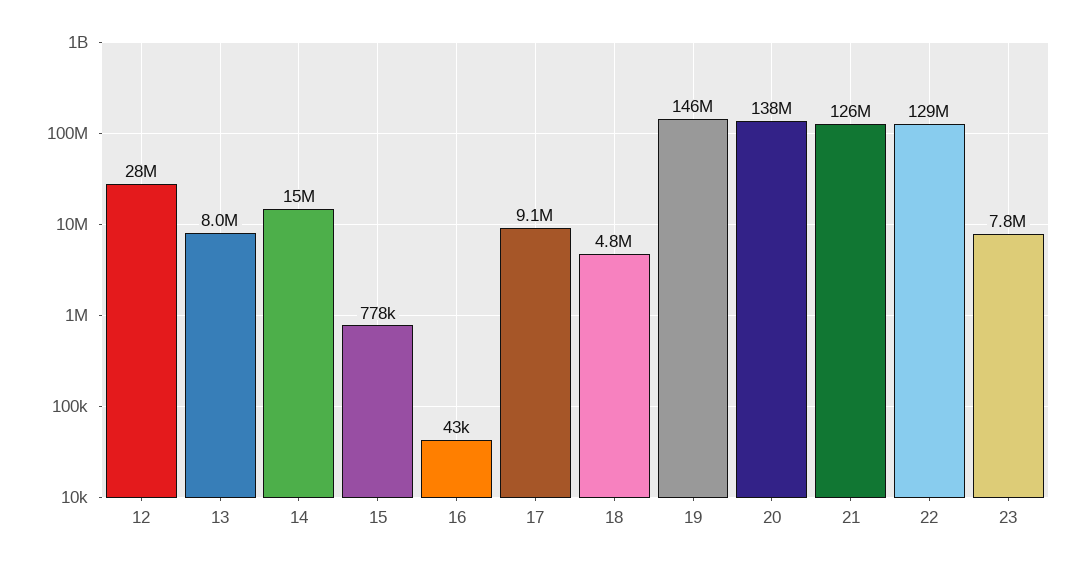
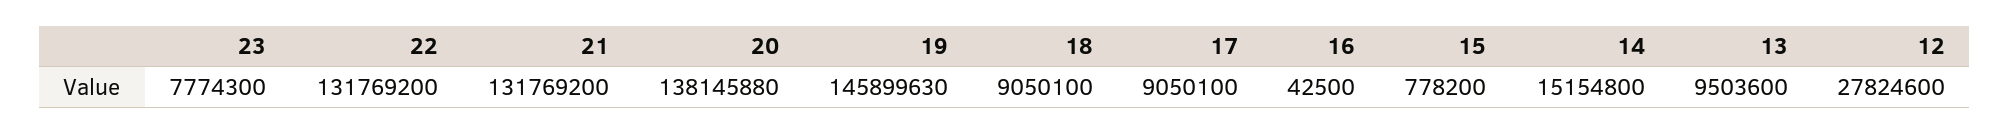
  {
    "12": 27824600,
-   "13": 8000000,
+   "13": 9503600,
    "14": 15154800,
    "15": 778200,
    "16": 42500,
    "17": 9050100,
-   "18": 4800000,
+   "18": 9050100,
    "19": 145899630,
    "20": 138145880,
-   "21": 126000000,
+   "21": 131769200,
-   "22": 129000000,
+   "22": 131769200,
    "23": 7774300
  }

